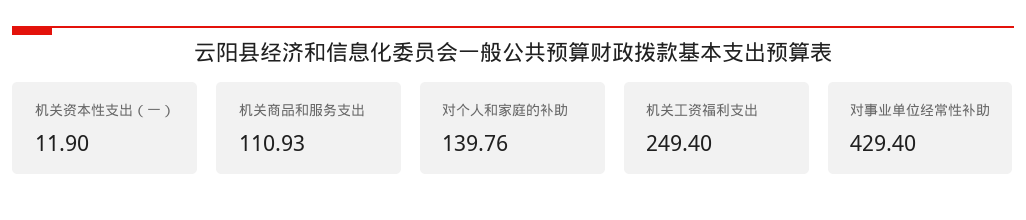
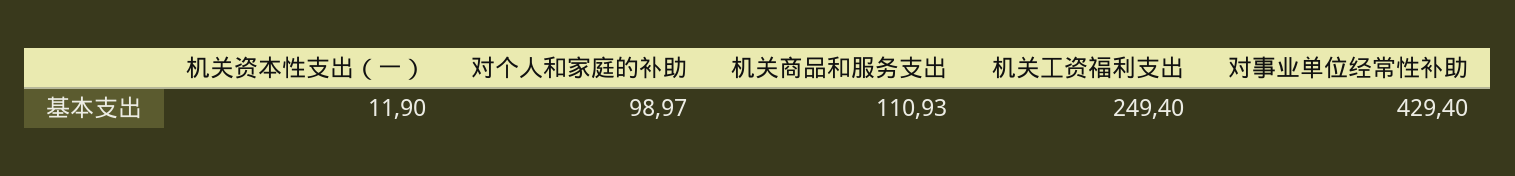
  {
    "机关资本性支出（一）": 11.9,
    "机关商品和服务支出": 110.93,
-   "对个人和家庭的补助": 139.76,
+   "对个人和家庭的补助": 98.97,
    "机关工资福利支出": 249.4,
    "对事业单位经常性补助": 429.4
  }

